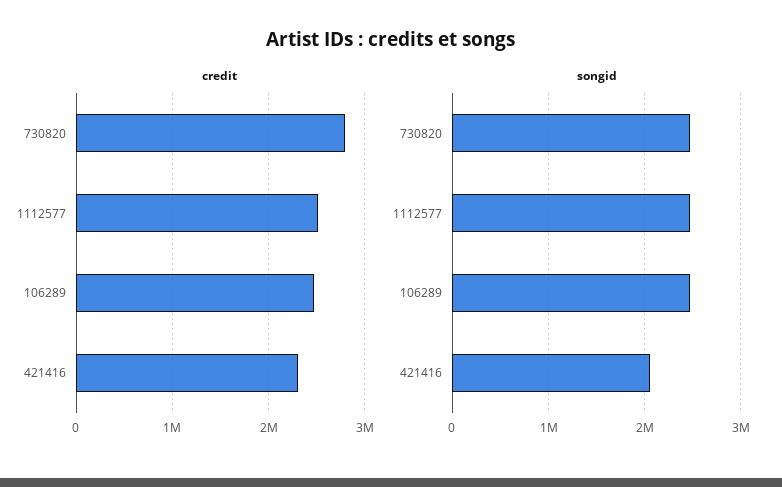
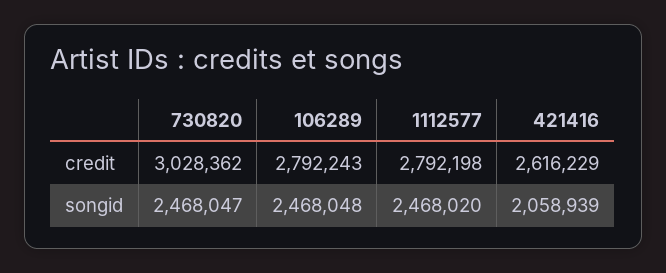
  {
    "credit": {
-     "730820": 2800000,
+     "730820": 3028362,
-     "1112577": 2500000,
+     "1112577": 2792198,
-     "106289": 2500000,
+     "106289": 2792243,
-     "421416": 2300000
+     "421416": 2616229
    },
    "songid": {
      "730820": 2468047,
      "1112577": 2468020,
      "106289": 2468048,
      "421416": 2058939
    }
  }

